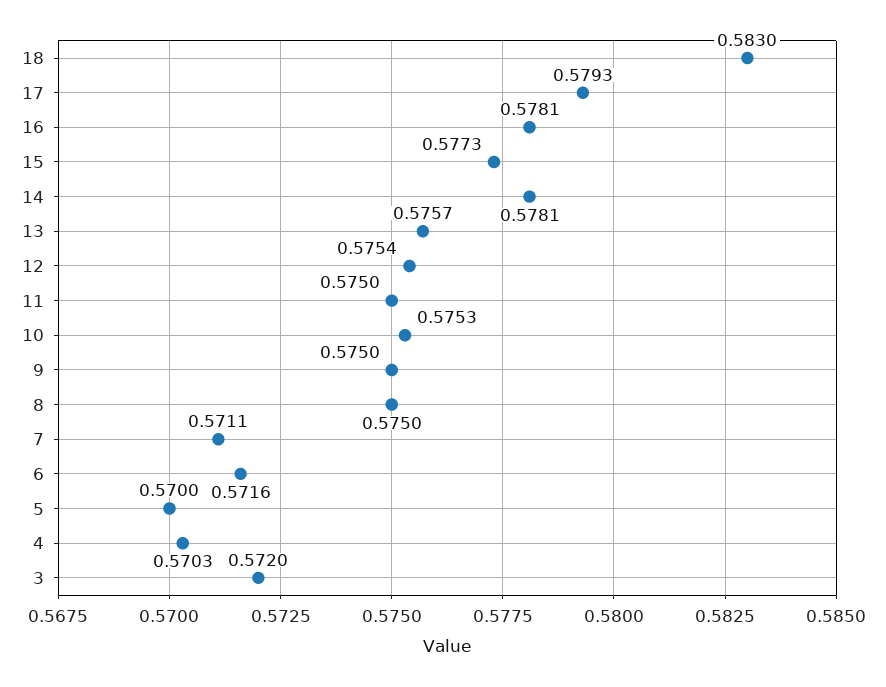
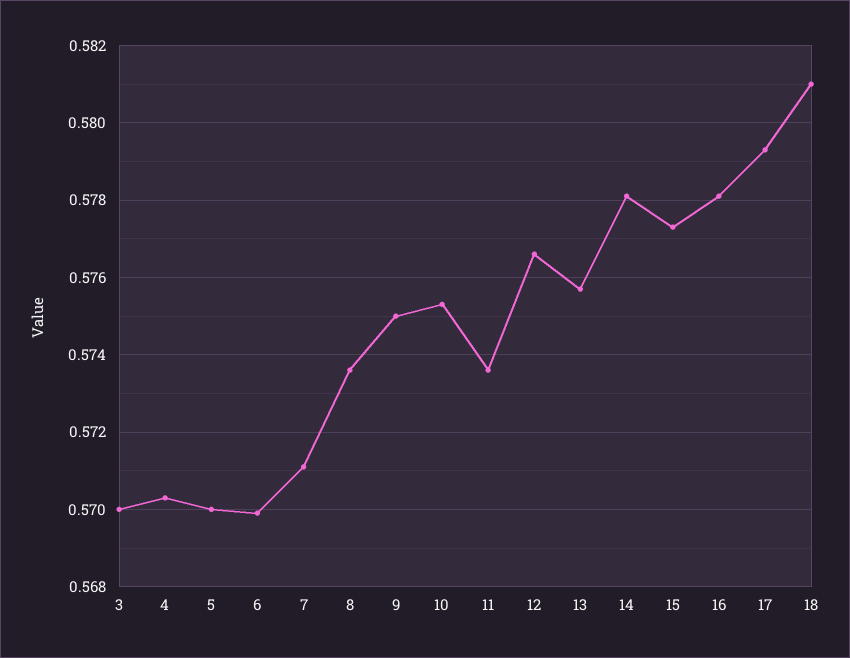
  {
-   "18": 0.583,
+   "18": 0.581,
    "17": 0.5793,
    "16": 0.5781,
    "15": 0.5773,
    "14": 0.5781,
    "13": 0.5757,
-   "12": 0.5754,
+   "12": 0.5765,
-   "11": 0.575,
+   "11": 0.5735,
    "10": 0.5753,
    "9": 0.575,
-   "8": 0.575,
+   "8": 0.5735,
    "7": 0.5711,
-   "6": 0.5716,
+   "6": 0.57,
    "5": 0.57,
    "4": 0.5703,
-   "3": 0.572
+   "3": 0.57
  }

